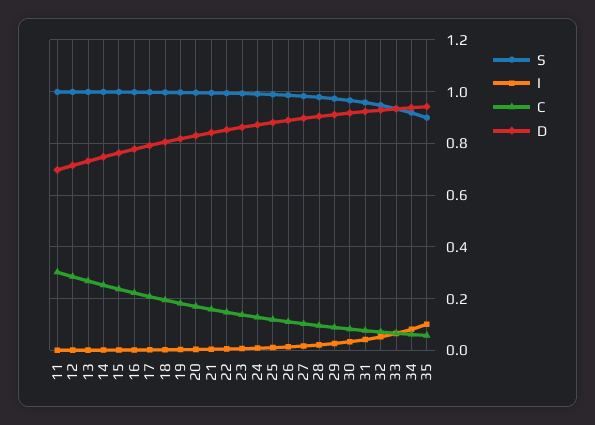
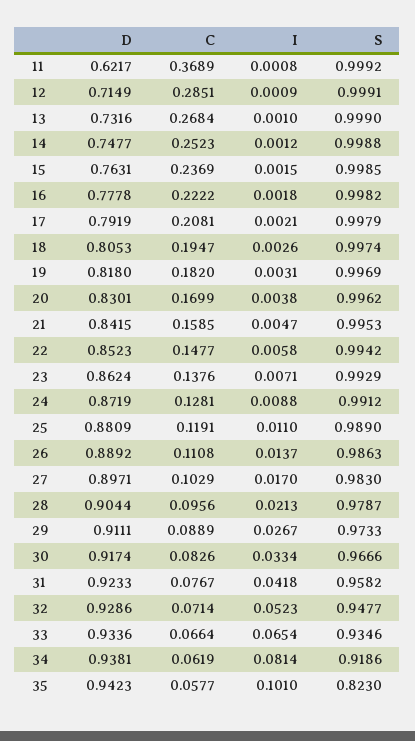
  {
    "S": {
      "11": 0.9992,
      "12": 0.9991,
      "13": 0.999,
      "14": 0.9988,
      "15": 0.9985,
      "16": 0.9982,
      "17": 0.9979,
      "18": 0.9974,
      "19": 0.9969,
      "20": 0.9962,
      "21": 0.9953,
      "22": 0.9942,
      "23": 0.9929,
      "24": 0.9912,
      "25": 0.989,
      "26": 0.9863,
      "27": 0.983,
      "28": 0.9787,
      "29": 0.9733,
      "30": 0.9666,
      "31": 0.9582,
      "32": 0.9477,
      "33": 0.9346,
      "34": 0.9186,
-     "35": 0.9
+     "35": 0.823
    },
    "I": {
      "11": 0.0008,
      "12": 0.0009,
      "13": 0.001,
      "14": 0.0012,
      "15": 0.0015,
      "16": 0.0018,
      "17": 0.0021,
      "18": 0.0026,
      "19": 0.0031,
      "20": 0.0038,
      "21": 0.0047,
      "22": 0.0058,
      "23": 0.0071,
      "24": 0.0088,
      "25": 0.011,
      "26": 0.0137,
      "27": 0.017,
      "28": 0.0213,
      "29": 0.0267,
      "30": 0.0334,
      "31": 0.0418,
      "32": 0.0523,
      "33": 0.0654,
      "34": 0.0814,
      "35": 0.101
    },
    "C": {
-     "11": 0.3,
+     "11": 0.3689,
      "12": 0.2851,
      "13": 0.2684,
      "14": 0.2523,
      "15": 0.2369,
      "16": 0.2222,
      "17": 0.2081,
      "18": 0.1947,
      "19": 0.182,
      "20": 0.1699,
      "21": 0.1585,
      "22": 0.1477,
      "23": 0.1376,
      "24": 0.1281,
      "25": 0.1191,
      "26": 0.1108,
      "27": 0.1029,
      "28": 0.0956,
      "29": 0.0889,
      "30": 0.0826,
      "31": 0.0767,
      "32": 0.0714,
      "33": 0.0664,
      "34": 0.0619,
      "35": 0.0577
    },
    "D": {
-     "11": 0.7,
+     "11": 0.6217,
      "12": 0.7149,
      "13": 0.7316,
      "14": 0.7477,
      "15": 0.7631,
      "16": 0.7778,
      "17": 0.7919,
      "18": 0.8053,
      "19": 0.818,
      "20": 0.8301,
      "21": 0.8415,
      "22": 0.8523,
      "23": 0.8624,
      "24": 0.8719,
      "25": 0.8809,
      "26": 0.8892,
      "27": 0.8971,
      "28": 0.9044,
      "29": 0.9111,
      "30": 0.9174,
      "31": 0.9233,
      "32": 0.9286,
      "33": 0.9336,
      "34": 0.9381,
      "35": 0.9423
    }
  }

